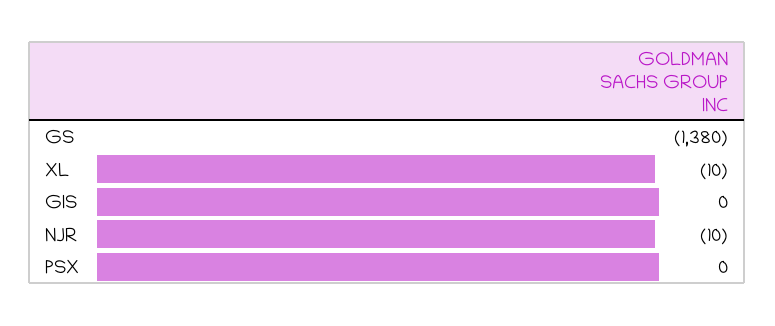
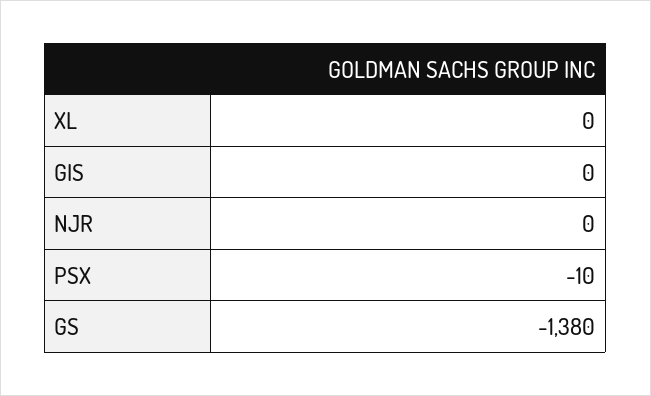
  {
    "GS": -1380,
-   "XL": -10,
+   "XL": 0,
    "GIS": 0,
-   "NJR": -10,
+   "NJR": 0,
-   "PSX": 0
+   "PSX": -10
  }

